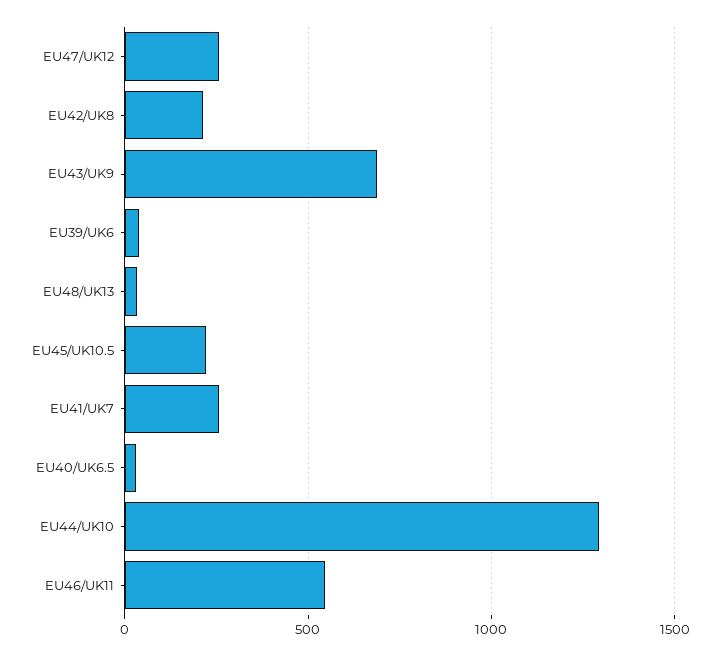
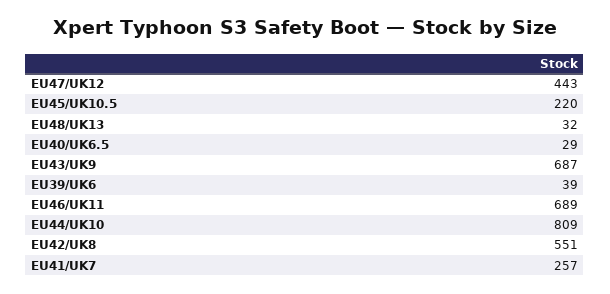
  {
-   "EU47/UK12": 250,
+   "EU47/UK12": 443,
-   "EU42/UK8": 200,
+   "EU42/UK8": 551,
    "EU43/UK9": 687,
    "EU39/UK6": 39,
    "EU48/UK13": 32,
    "EU45/UK10.5": 220,
    "EU41/UK7": 257,
    "EU40/UK6.5": 29,
-   "EU44/UK10": 1300,
+   "EU44/UK10": 809,
-   "EU46/UK11": 550
+   "EU46/UK11": 689
  }

